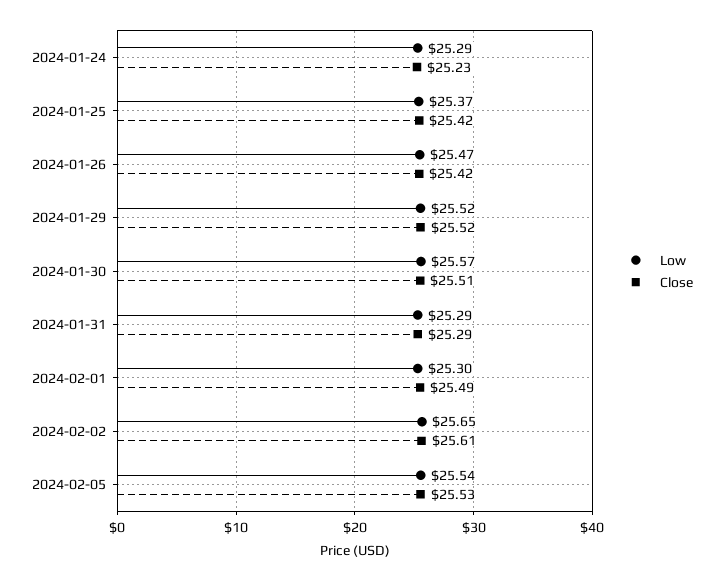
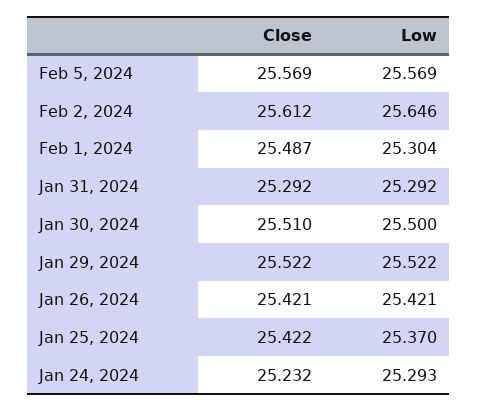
  {
    "Low": {
      "2024-01-24": 25.293,
      "2024-01-25": 25.37,
-     "2024-01-26": 25.47,
+     "2024-01-26": 25.421,
      "2024-01-29": 25.522,
-     "2024-01-30": 25.57,
+     "2024-01-30": 25.5,
      "2024-01-31": 25.292,
      "2024-02-01": 25.304,
      "2024-02-02": 25.646,
-     "2024-02-05": 25.54
+     "2024-02-05": 25.569
    },
    "Close": {
      "2024-01-24": 25.232,
      "2024-01-25": 25.422,
      "2024-01-26": 25.421,
      "2024-01-29": 25.522,
      "2024-01-30": 25.51,
      "2024-01-31": 25.292,
      "2024-02-01": 25.487,
      "2024-02-02": 25.612,
-     "2024-02-05": 25.53
+     "2024-02-05": 25.569
    }
  }

